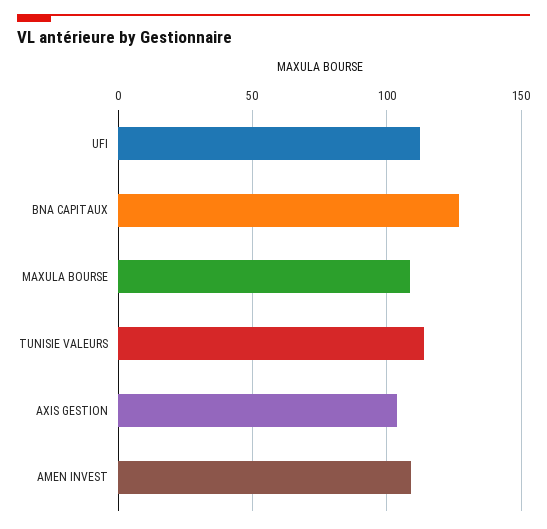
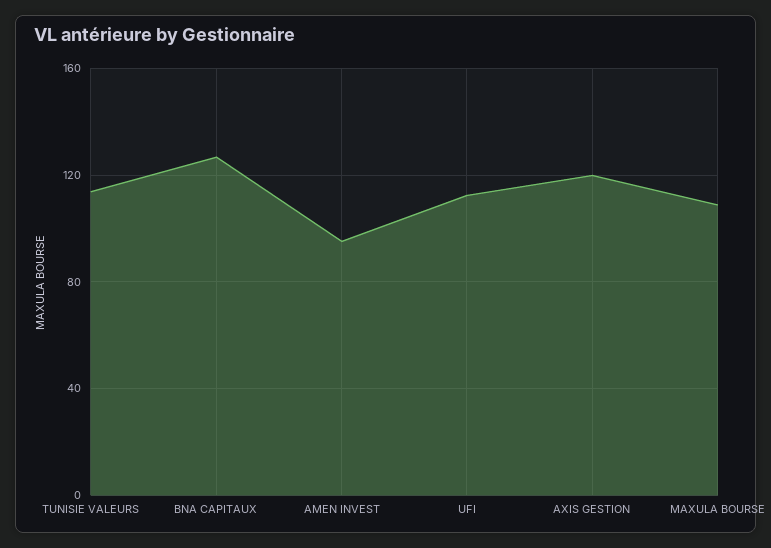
  {
    "UFI": 110,
    "BNA CAPITAUX": 125,
    "MAXULA BOURSE": 110,
    "TUNISIE VALEURS": 115,
-   "AXIS GESTION": 105,
+   "AXIS GESTION": 120,
-   "AMEN INVEST": 110
+   "AMEN INVEST": 95
  }

